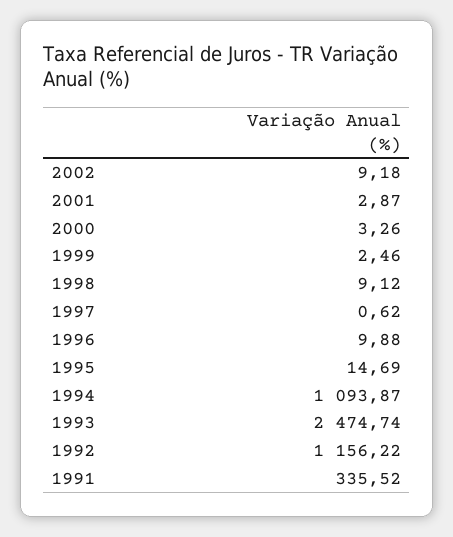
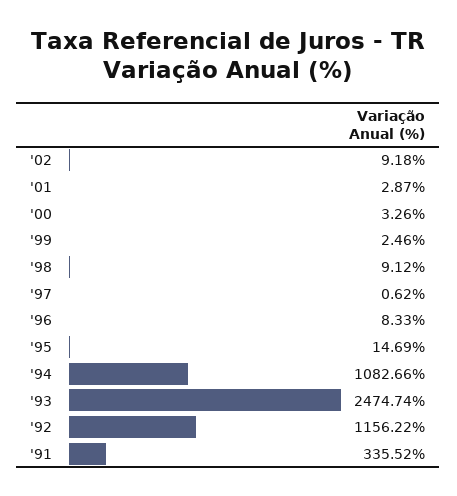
  {
    "2002": 9.18,
    "2001": 2.87,
    "2000": 3.26,
    "1999": 2.46,
    "1998": 9.12,
    "1997": 0.62,
-   "1996": 9.88,
+   "1996": 8.33,
    "1995": 14.69,
-   "1994": 1093.87,
+   "1994": 1082.66,
    "1993": 2474.74,
    "1992": 1156.22,
    "1991": 335.52
  }

